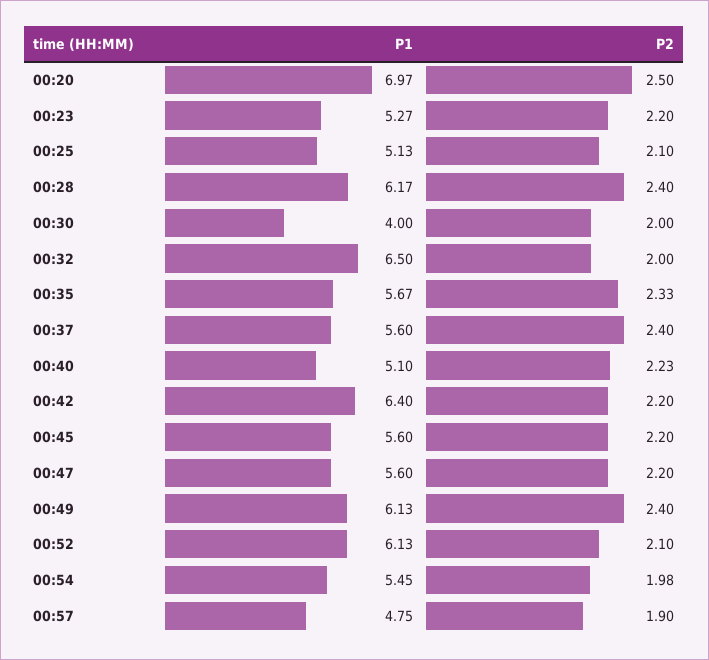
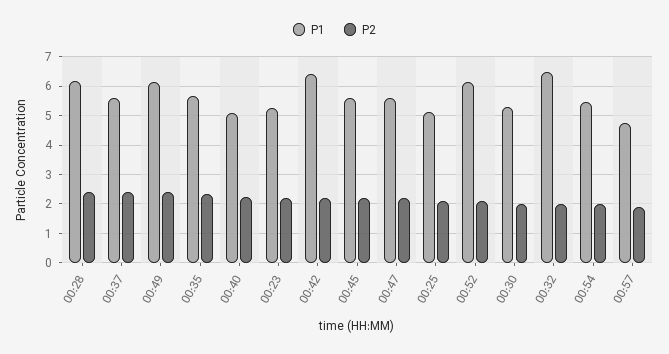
  {
    "P1": {
-     "00:20": 6.97,
      "00:23": 5.27,
      "00:25": 5.13,
      "00:28": 6.17,
-     "00:30": 4,
+     "00:30": 5.25,
      "00:32": 6.5,
      "00:35": 5.67,
      "00:37": 5.6,
      "00:40": 5.1,
      "00:42": 6.4,
      "00:45": 5.6,
      "00:47": 5.6,
      "00:49": 6.13,
      "00:52": 6.13,
      "00:54": 5.45,
      "00:57": 4.75
    },
    "P2": {
-     "00:20": 2.5,
      "00:23": 2.2,
      "00:25": 2.1,
      "00:28": 2.4,
      "00:30": 2,
      "00:32": 2,
      "00:35": 2.33,
      "00:37": 2.4,
      "00:40": 2.23,
      "00:42": 2.2,
      "00:45": 2.2,
      "00:47": 2.2,
      "00:49": 2.4,
      "00:52": 2.1,
      "00:54": 1.98,
      "00:57": 1.9
    }
  }

